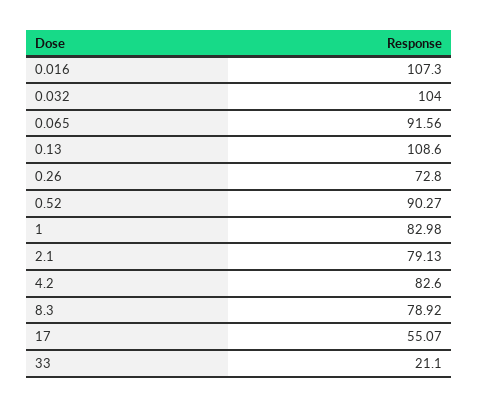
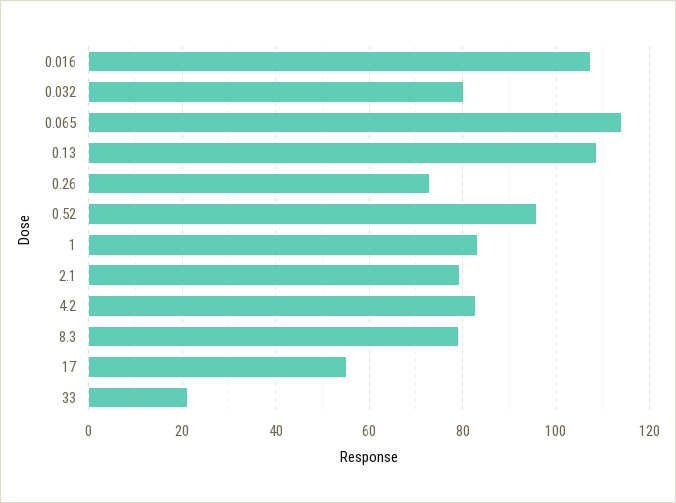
  {
    "0.016": 107.3,
-   "0.032": 104,
+   "0.032": 80,
-   "0.065": 91.56,
+   "0.065": 114,
    "0.13": 108.6,
    "0.26": 72.8,
-   "0.52": 90.27,
+   "0.52": 96,
    "1": 82.98,
    "2.1": 79.13,
    "4.2": 82.6,
    "8.3": 78.92,
    "17": 55.07,
    "33": 21.1
  }

